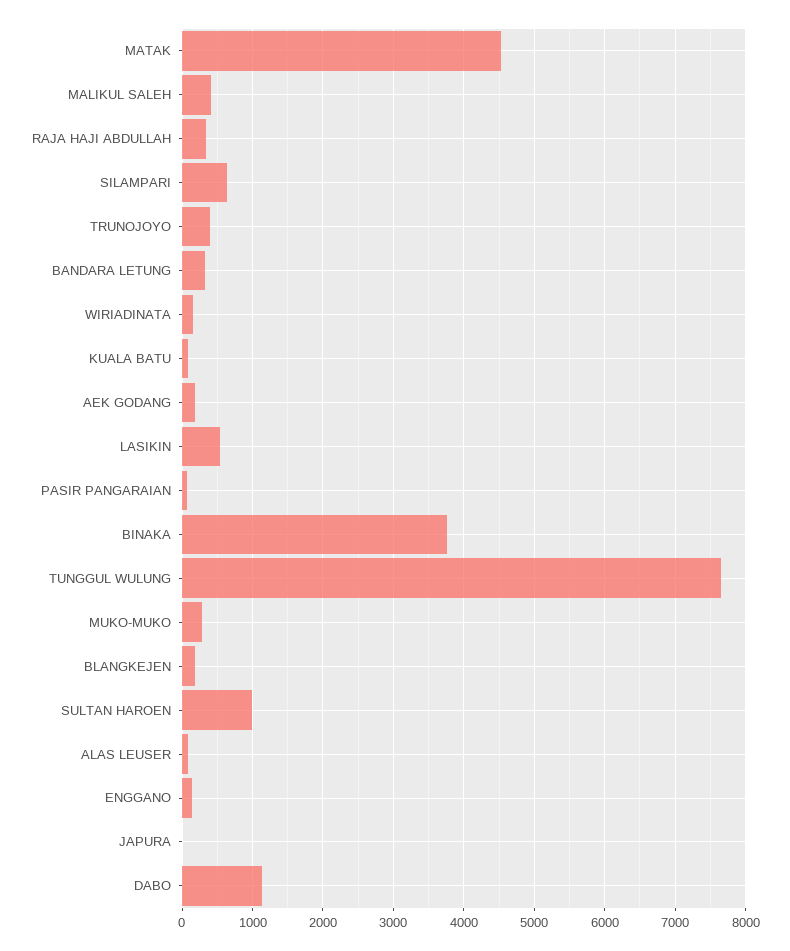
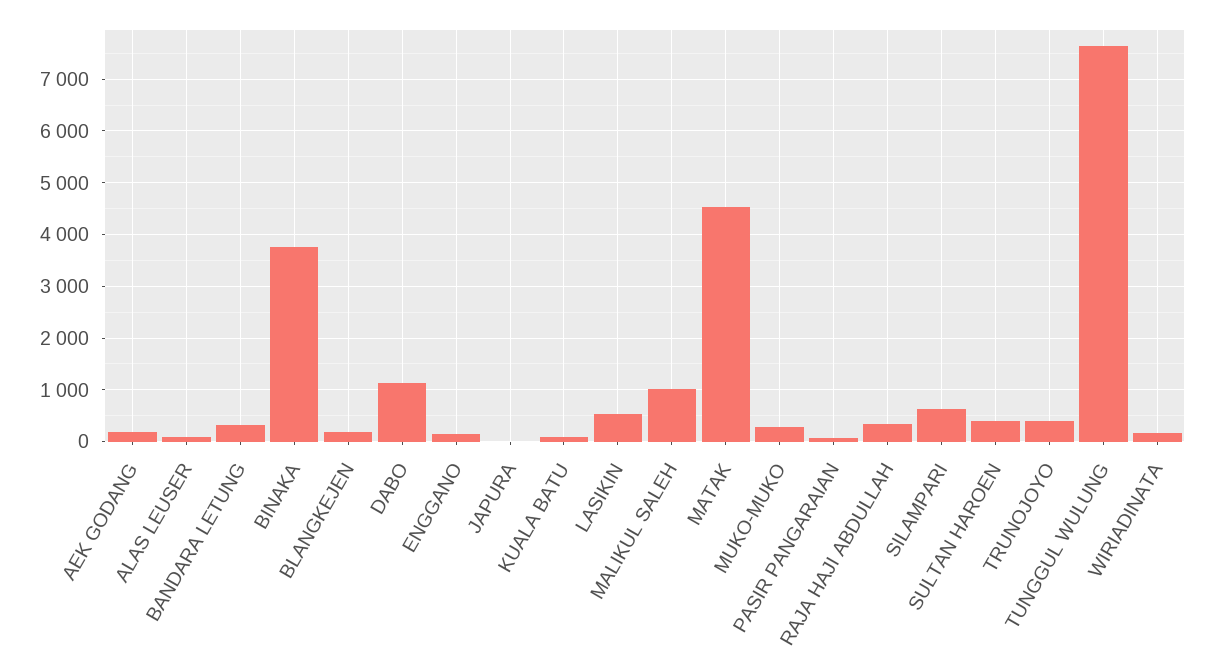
  {
    "MATAK": 4500,
-   "MALIKUL SALEH": 400,
+   "MALIKUL SALEH": 1000,
    "RAJA HAJI ABDULLAH": 300,
    "SILAMPARI": 600,
    "TRUNOJOYO": 400,
    "BANDARA LETUNG": 300,
    "WIRIADINATA": 200,
    "KUALA BATU": 100,
    "AEK GODANG": 200,
    "LASIKIN": 500,
    "PASIR PANGARAIAN": 100,
    "BINAKA": 3800,
    "TUNGGUL WULUNG": 7600,
    "MUKO-MUKO": 300,
    "BLANGKEJEN": 200,
-   "SULTAN HAROEN": 1000,
+   "SULTAN HAROEN": 400,
    "ALAS LEUSER": 100,
    "ENGGANO": 100,
    "JAPURA": 0,
    "DABO": 1100
  }

